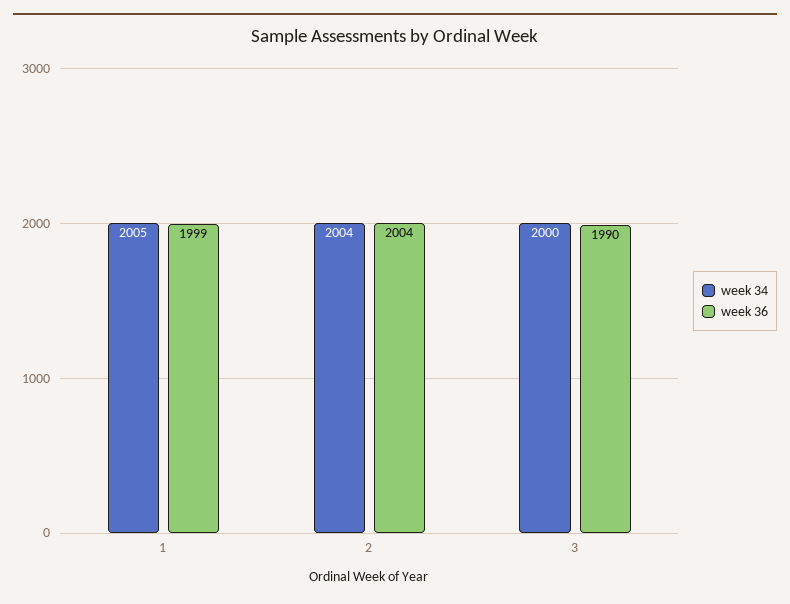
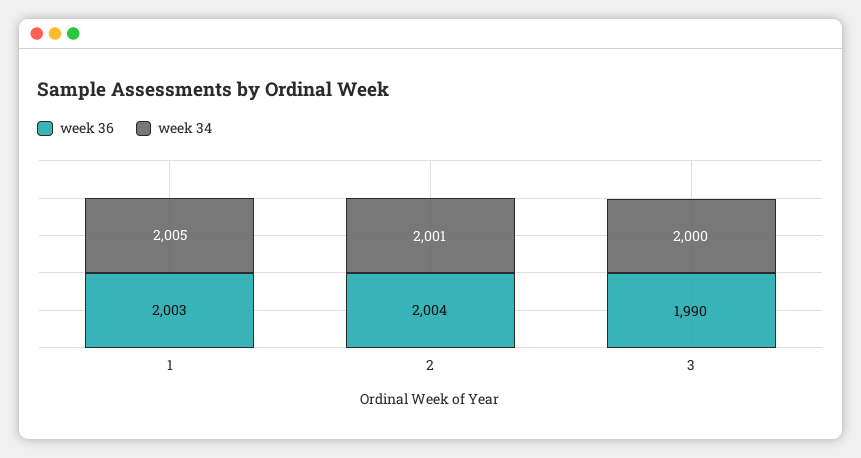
  {
    "week 34": {
      "1": 2005,
-     "2": 2004,
+     "2": 2001,
      "3": 2000
    },
    "week 36": {
-     "1": 1999,
+     "1": 2003,
      "2": 2004,
      "3": 1990
    }
  }

